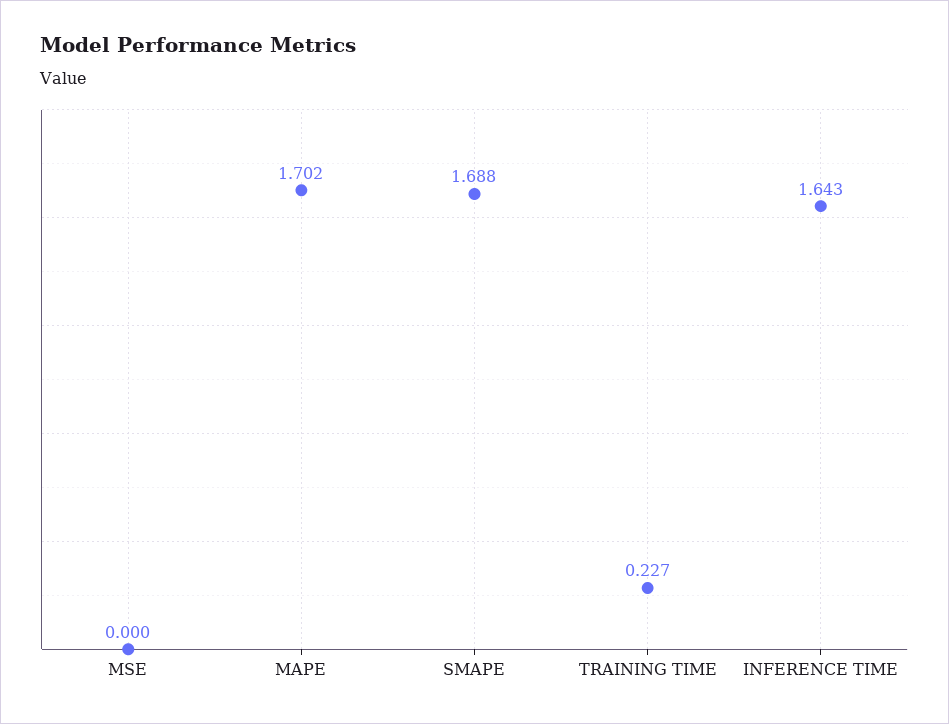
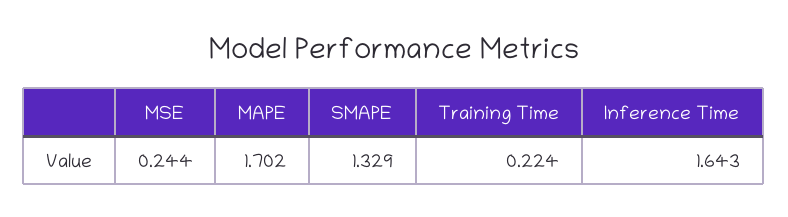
  {
-   "MSE": 0,
+   "MSE": 0.244,
    "MAPE": 1.702,
-   "SMAPE": 1.688,
+   "SMAPE": 1.329,
-   "TRAINING TIME": 0.227,
+   "TRAINING TIME": 0.224,
    "INFERENCE TIME": 1.643
  }

